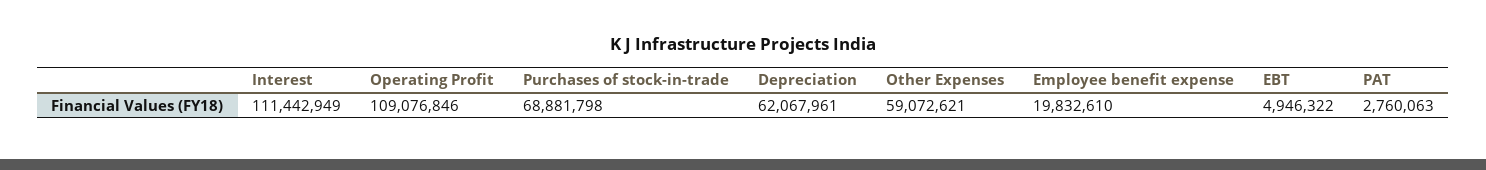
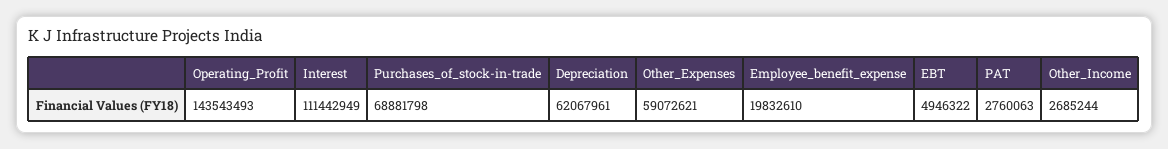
  {
    "Interest": 111442949,
-   "Operating Profit": 109076846,
+   "Operating Profit": 143543493,
    "Purchases of stock-in-trade": 68881798,
    "Depreciation": 62067961,
    "Other Expenses": 59072621,
    "Employee benefit expense": 19832610,
    "EBT": 4946322,
-   "PAT": 2760063
+   "PAT": 2760063,
+   "Other_Income": 2685244
  }

